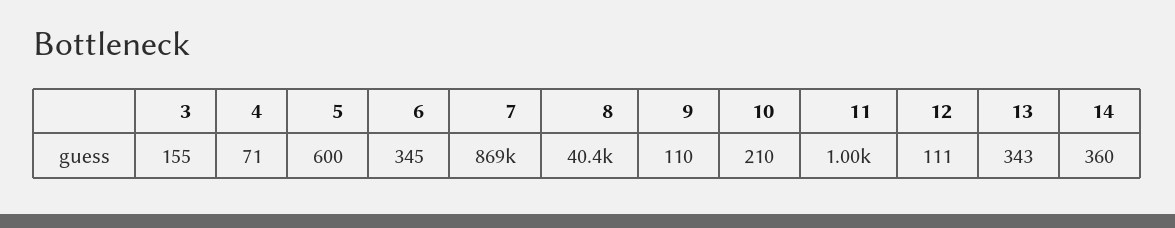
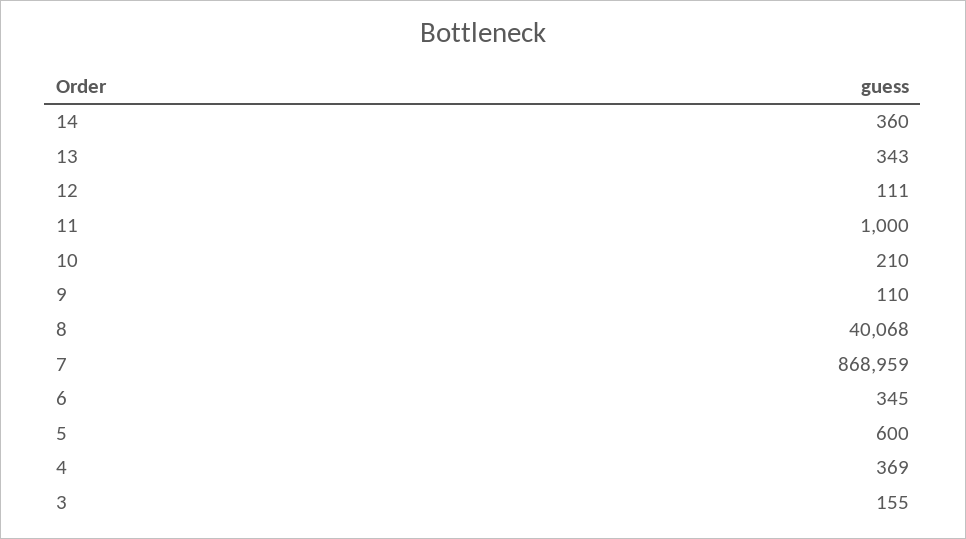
  {
    "3": 155,
-   "4": 71,
+   "4": 369,
    "5": 600,
    "6": 345,
    "7": 868959,
-   "8": 40400,
+   "8": 40068,
    "9": 110,
    "10": 210,
    "11": 1000,
    "12": 111,
    "13": 343,
    "14": 360
  }

